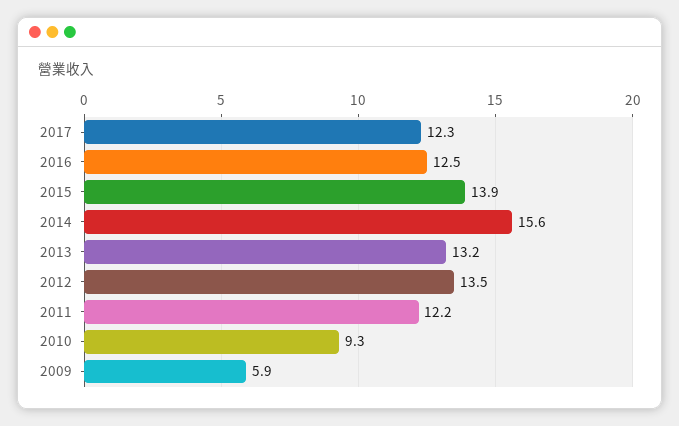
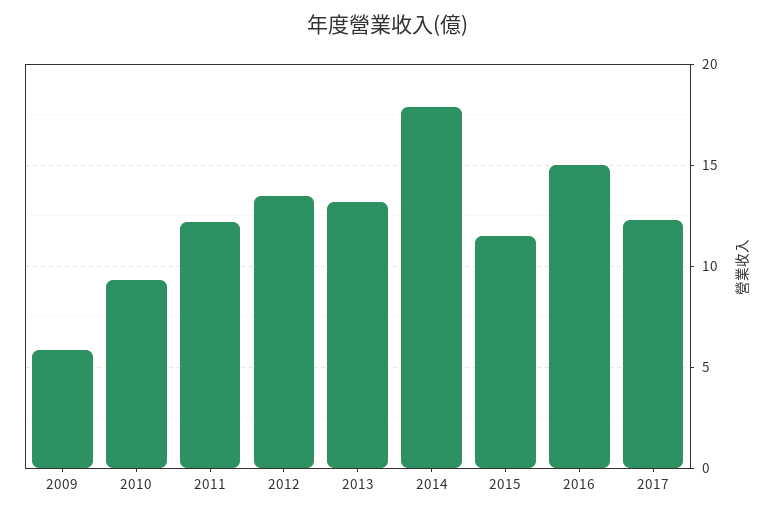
  {
    "2017": 12.3,
-   "2016": 12.5,
+   "2016": 15,
-   "2015": 13.9,
+   "2015": 11.5,
-   "2014": 15.6,
+   "2014": 18,
    "2013": 13.2,
    "2012": 13.5,
    "2011": 12.2,
    "2010": 9.3,
    "2009": 5.9
  }

